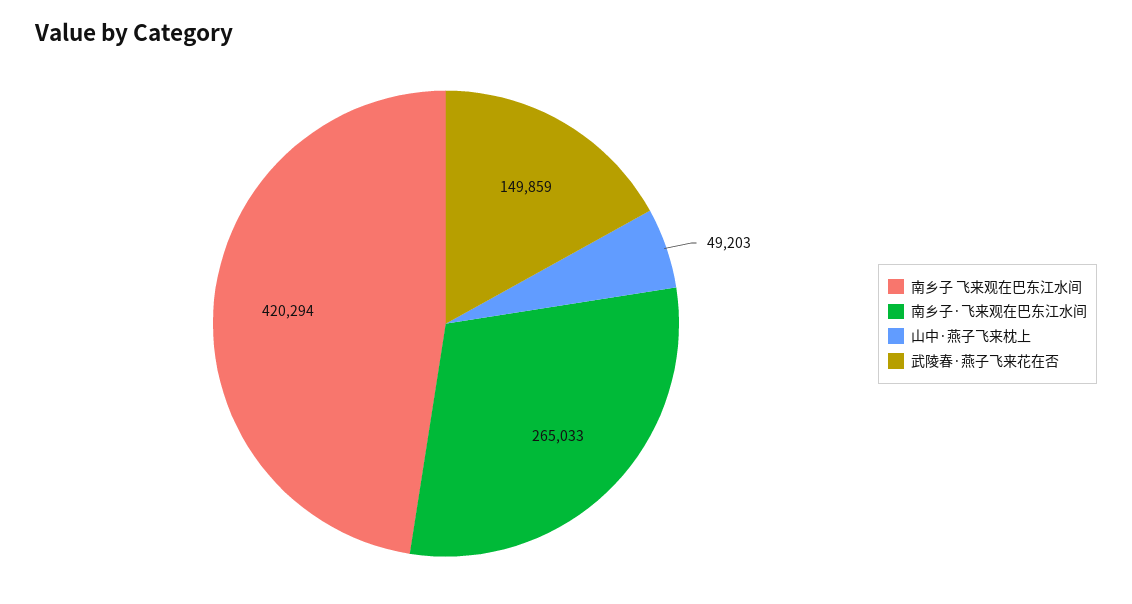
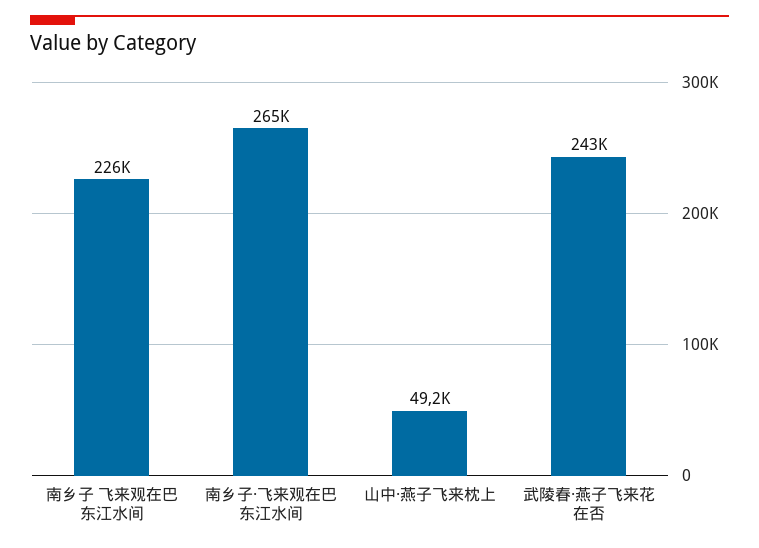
  {
-   "南乡子 飞来观在巴东江水间": 420294,
+   "南乡子 飞来观在巴东江水间": 226000,
    "南乡子·飞来观在巴东江水间": 265033,
    "山中·燕子飞来枕上": 49203,
-   "武陵春·燕子飞来花在否": 149859
+   "武陵春·燕子飞来花在否": 243000
  }

